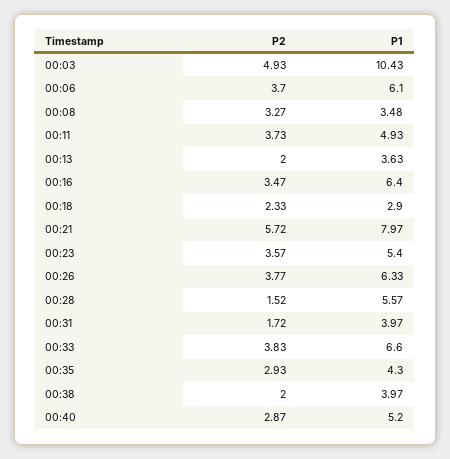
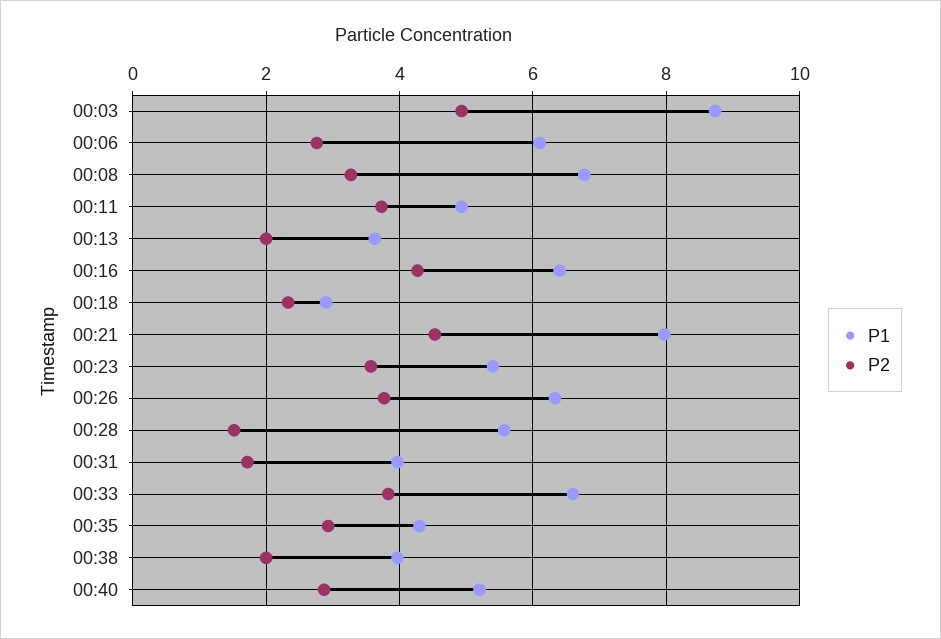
  {
    "P2": {
      "00:03": 4.93,
-     "00:06": 3.7,
+     "00:06": 2.8,
      "00:08": 3.27,
      "00:11": 3.73,
      "00:13": 2,
-     "00:16": 3.47,
+     "00:16": 4.2,
      "00:18": 2.33,
-     "00:21": 5.72,
+     "00:21": 4.6,
      "00:23": 3.57,
      "00:26": 3.77,
      "00:28": 1.52,
      "00:31": 1.72,
      "00:33": 3.83,
      "00:35": 2.93,
      "00:38": 2,
      "00:40": 2.87
    },
    "P1": {
-     "00:03": 10.43,
+     "00:03": 8.8,
      "00:06": 6.1,
-     "00:08": 3.48,
+     "00:08": 6.8,
      "00:11": 4.93,
      "00:13": 3.63,
      "00:16": 6.4,
      "00:18": 2.9,
      "00:21": 7.97,
      "00:23": 5.4,
      "00:26": 6.33,
      "00:28": 5.57,
      "00:31": 3.97,
      "00:33": 6.6,
      "00:35": 4.3,
      "00:38": 3.97,
      "00:40": 5.2
    }
  }

